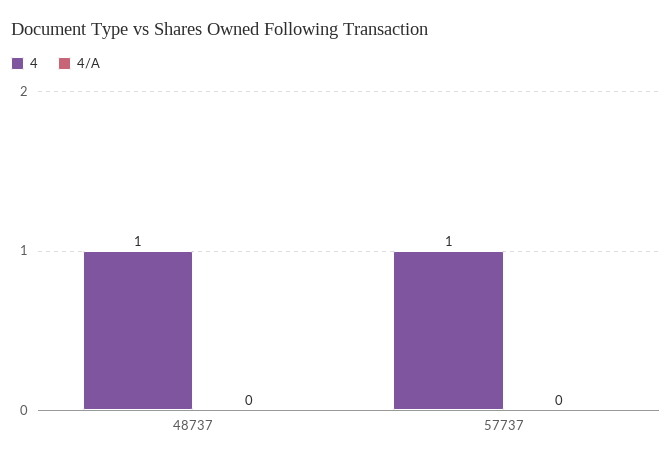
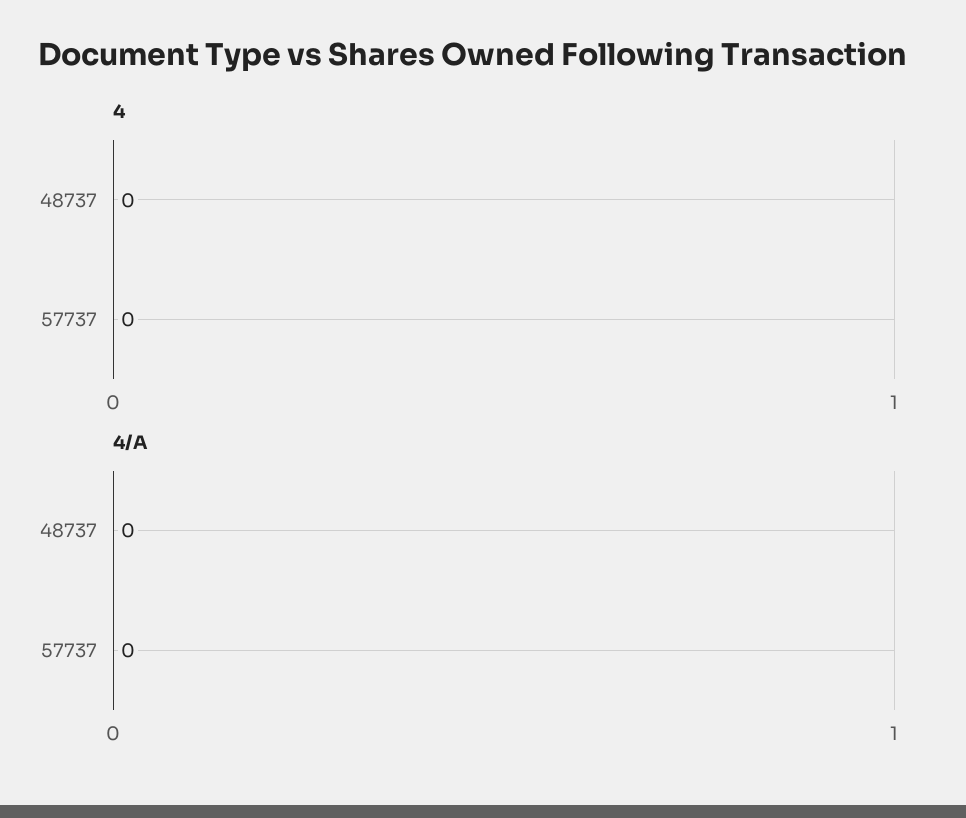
  {
    "4": {
-     "48737": 1,
+     "48737": 0,
-     "57737": 1
+     "57737": 0
    },
    "4/A": {
      "48737": 0,
      "57737": 0
    }
  }

